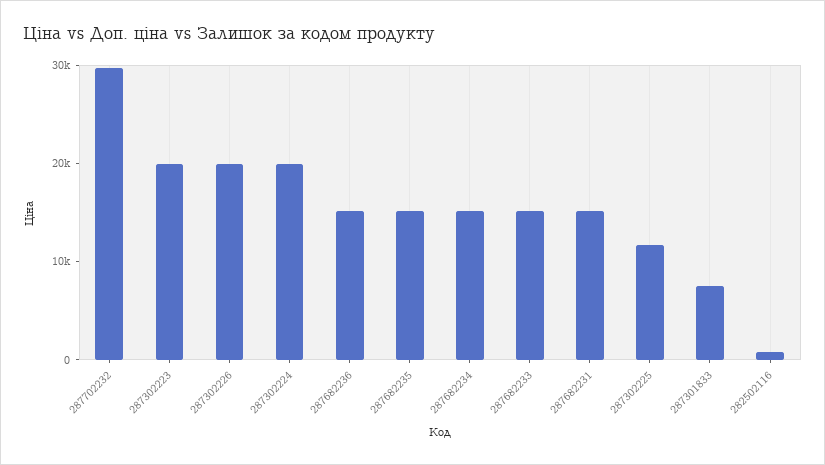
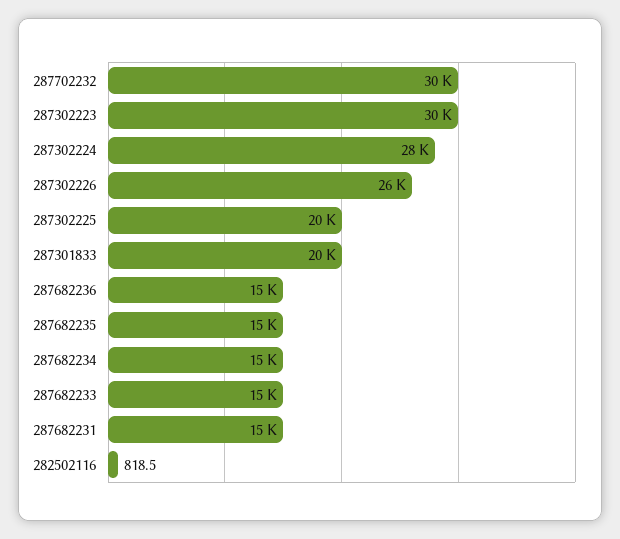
  {
    "287702232": 30000,
-   "287302223": 20000,
+   "287302223": 30000,
-   "287302226": 20000,
+   "287302226": 26000,
-   "287302224": 20000,
+   "287302224": 28000,
    "287682236": 15000,
    "287682235": 15000,
    "287682234": 15000,
    "287682233": 15000,
    "287682231": 15000,
-   "287302225": 12000,
+   "287302225": 20000,
-   "287301833": 8000,
+   "287301833": 20000,
    "282502116": 818.5
  }

